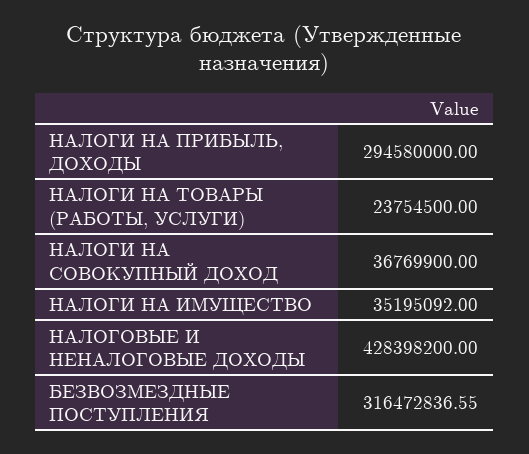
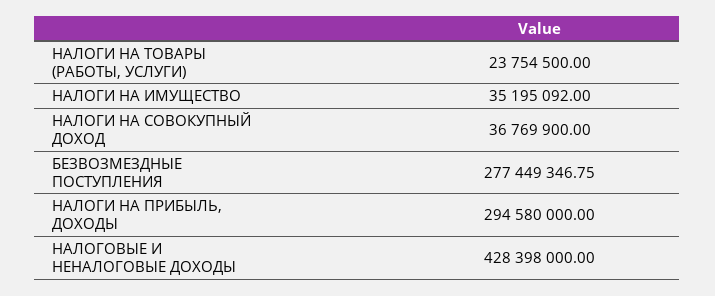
  {
    "НАЛОГИ НА ПРИБЫЛЬ, ДОХОДЫ": 294580000,
    "НАЛОГИ НА ТОВАРЫ (РАБОТЫ, УСЛУГИ)": 23754500,
    "НАЛОГИ НА СОВОКУПНЫЙ ДОХОД": 36769900,
    "НАЛОГИ НА ИМУЩЕСТВО": 35195092,
-   "НАЛОГОВЫЕ И НЕНАЛОГОВЫЕ ДОХОДЫ": 428398200,
+   "НАЛОГОВЫЕ И НЕНАЛОГОВЫЕ ДОХОДЫ": 428398000,
-   "БЕЗВОЗМЕЗДНЫЕ ПОСТУПЛЕНИЯ": 316472836.55
+   "БЕЗВОЗМЕЗДНЫЕ ПОСТУПЛЕНИЯ": 277449346.75
  }

